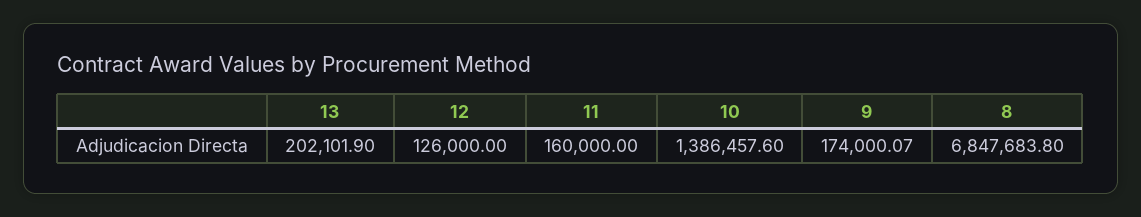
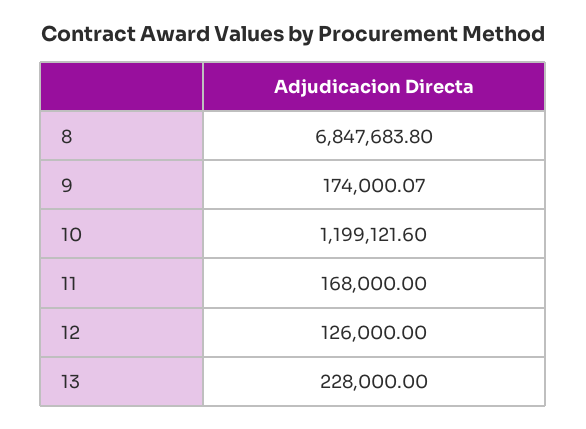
  {
-   "13": 202101.9,
+   "13": 228000,
    "12": 126000,
-   "11": 160000,
+   "11": 168000,
-   "10": 1386457.6,
+   "10": 1199121.6,
    "9": 174000.07,
    "8": 6847683.8
  }

